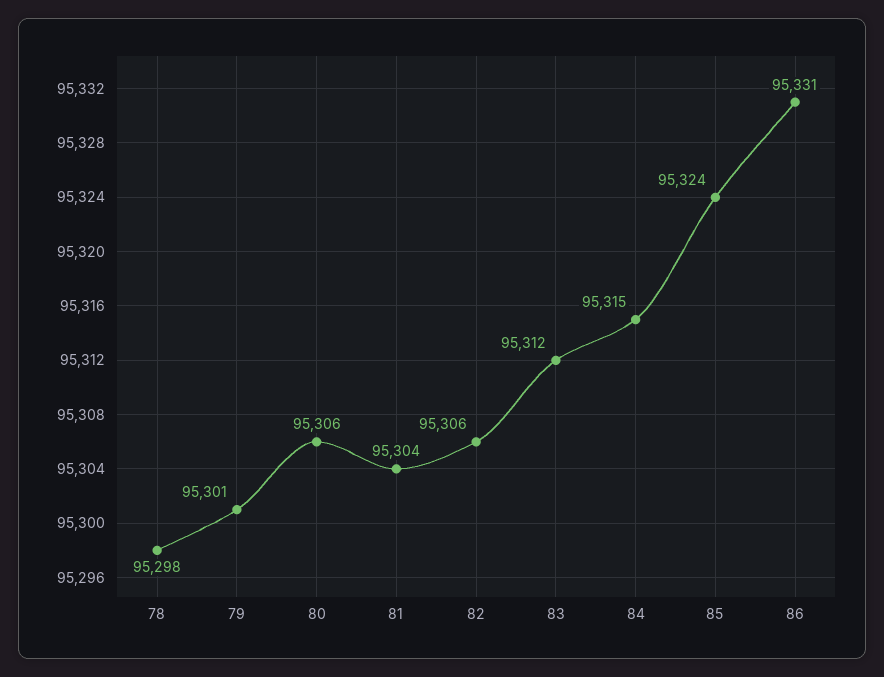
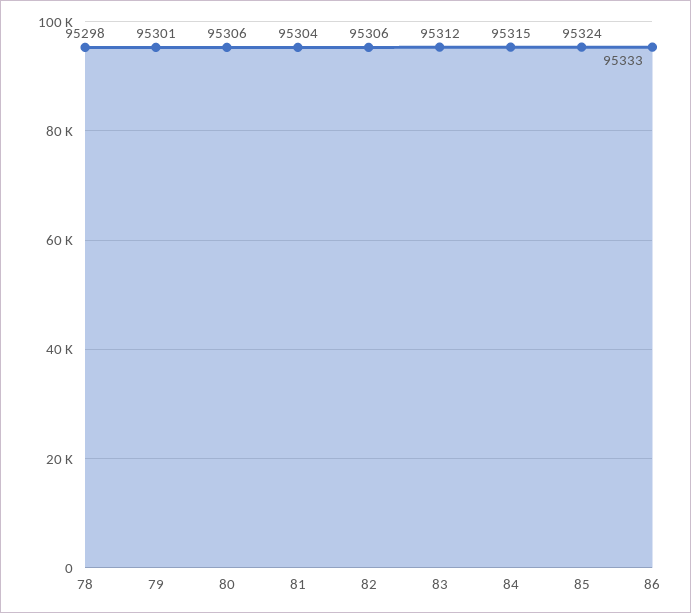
  {
    "78": 95298,
    "79": 95301,
    "80": 95306,
    "81": 95304,
    "82": 95306,
    "83": 95312,
    "84": 95315,
    "85": 95324,
-   "86": 95331
+   "86": 95333
  }

